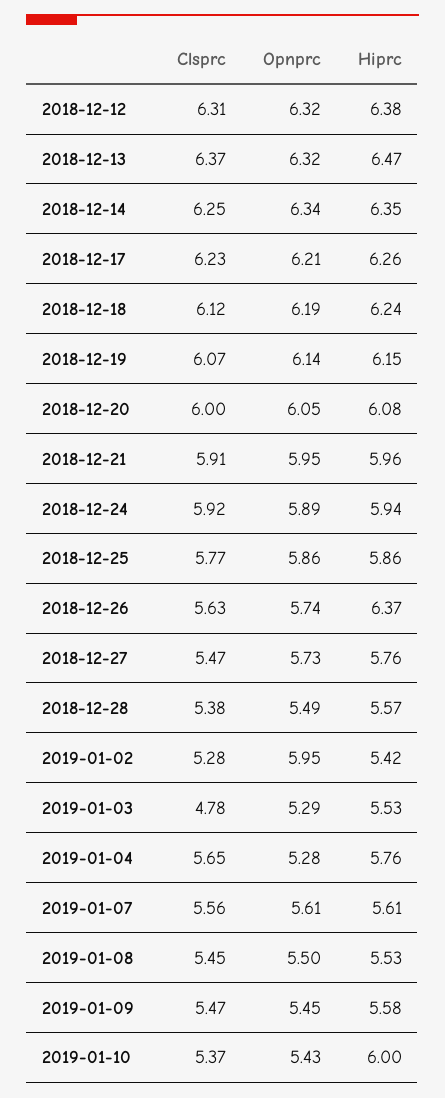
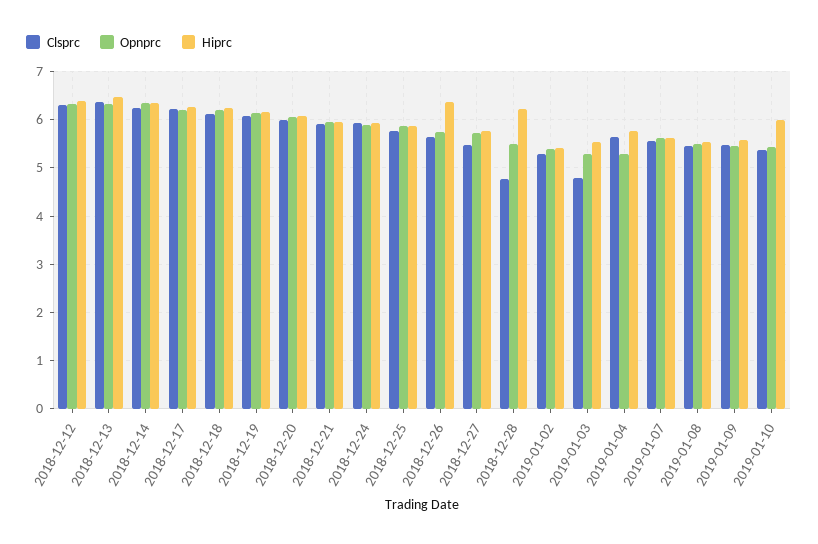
  {
    "Clsprc": {
      "2018-12-12": 6.31,
      "2018-12-13": 6.37,
      "2018-12-14": 6.25,
      "2018-12-17": 6.23,
      "2018-12-18": 6.12,
      "2018-12-19": 6.07,
      "2018-12-20": 6,
      "2018-12-21": 5.91,
      "2018-12-24": 5.92,
      "2018-12-25": 5.77,
      "2018-12-26": 5.63,
      "2018-12-27": 5.47,
-     "2018-12-28": 5.38,
+     "2018-12-28": 4.8,
      "2019-01-02": 5.28,
      "2019-01-03": 4.78,
      "2019-01-04": 5.65,
      "2019-01-07": 5.56,
      "2019-01-08": 5.45,
      "2019-01-09": 5.47,
      "2019-01-10": 5.37
    },
    "Opnprc": {
      "2018-12-12": 6.32,
      "2018-12-13": 6.32,
      "2018-12-14": 6.34,
      "2018-12-17": 6.21,
      "2018-12-18": 6.19,
      "2018-12-19": 6.14,
      "2018-12-20": 6.05,
      "2018-12-21": 5.95,
      "2018-12-24": 5.89,
      "2018-12-25": 5.86,
      "2018-12-26": 5.74,
      "2018-12-27": 5.73,
      "2018-12-28": 5.49,
-     "2019-01-02": 5.95,
+     "2019-01-02": 5.4,
      "2019-01-03": 5.29,
      "2019-01-04": 5.28,
      "2019-01-07": 5.61,
      "2019-01-08": 5.5,
      "2019-01-09": 5.45,
      "2019-01-10": 5.43
    },
    "Hiprc": {
      "2018-12-12": 6.38,
      "2018-12-13": 6.47,
      "2018-12-14": 6.35,
      "2018-12-17": 6.26,
      "2018-12-18": 6.24,
      "2018-12-19": 6.15,
      "2018-12-20": 6.08,
      "2018-12-21": 5.96,
      "2018-12-24": 5.94,
      "2018-12-25": 5.86,
      "2018-12-26": 6.37,
      "2018-12-27": 5.76,
-     "2018-12-28": 5.57,
+     "2018-12-28": 6.2,
      "2019-01-02": 5.42,
      "2019-01-03": 5.53,
      "2019-01-04": 5.76,
      "2019-01-07": 5.61,
      "2019-01-08": 5.53,
      "2019-01-09": 5.58,
      "2019-01-10": 6
    }
  }

